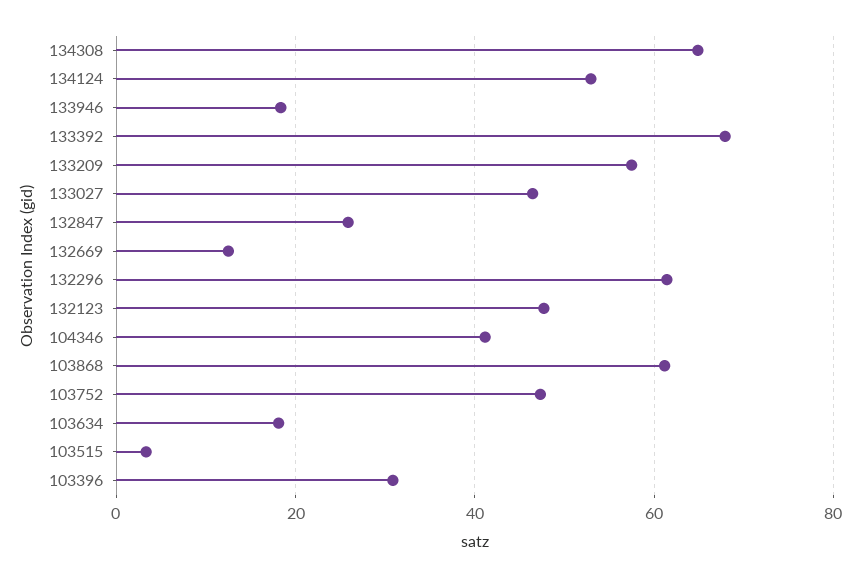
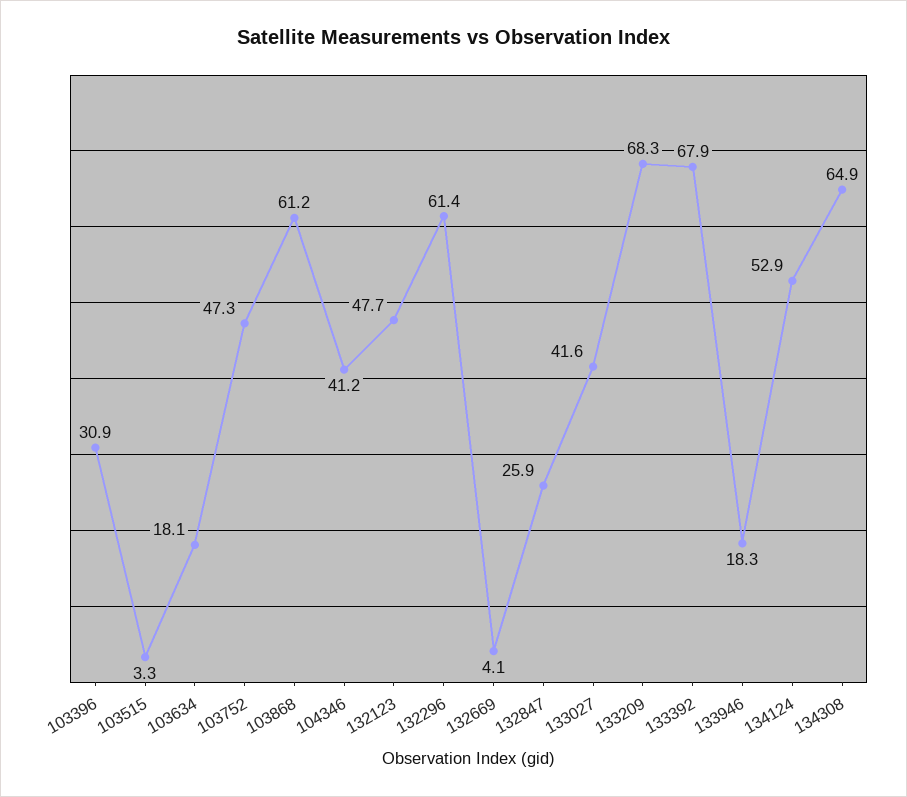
  {
    "134308": 64.9,
    "134124": 52.9,
    "133946": 18.3,
    "133392": 67.9,
-   "133209": 58,
+   "133209": 68.3,
-   "133027": 46,
+   "133027": 41.6,
    "132847": 25.9,
-   "132669": 12,
+   "132669": 4.1,
    "132296": 61.4,
    "132123": 47.7,
    "104346": 41.2,
    "103868": 61.2,
    "103752": 47.3,
    "103634": 18.1,
    "103515": 3.3,
    "103396": 30.9
  }

